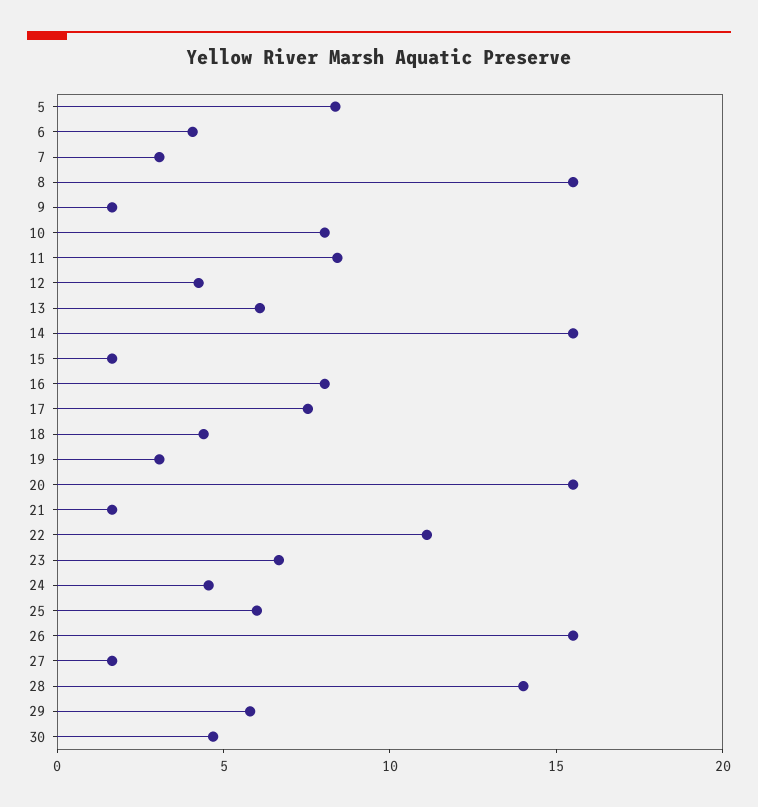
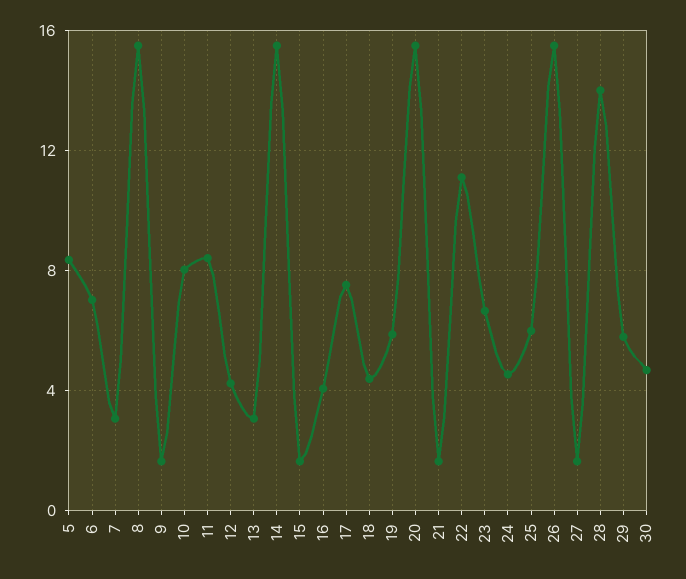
  {
    "5": 8.5,
-   "6": 4,
+   "6": 7,
    "7": 3,
    "8": 15.5,
    "9": 1.5,
    "10": 8,
    "11": 8.5,
    "12": 4.5,
-   "13": 6,
+   "13": 3,
    "14": 15.5,
    "15": 1.5,
-   "16": 8,
+   "16": 4,
    "17": 7.5,
    "18": 4.5,
-   "19": 3,
+   "19": 6,
    "20": 15.5,
    "21": 1.5,
    "22": 11,
    "23": 6.5,
    "24": 4.5,
    "25": 6,
    "26": 15.5,
    "27": 1.5,
    "28": 14,
    "29": 6,
    "30": 4.5
  }

